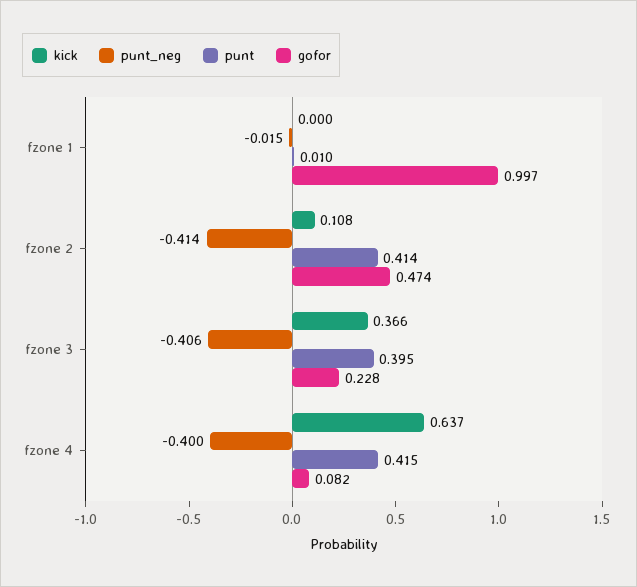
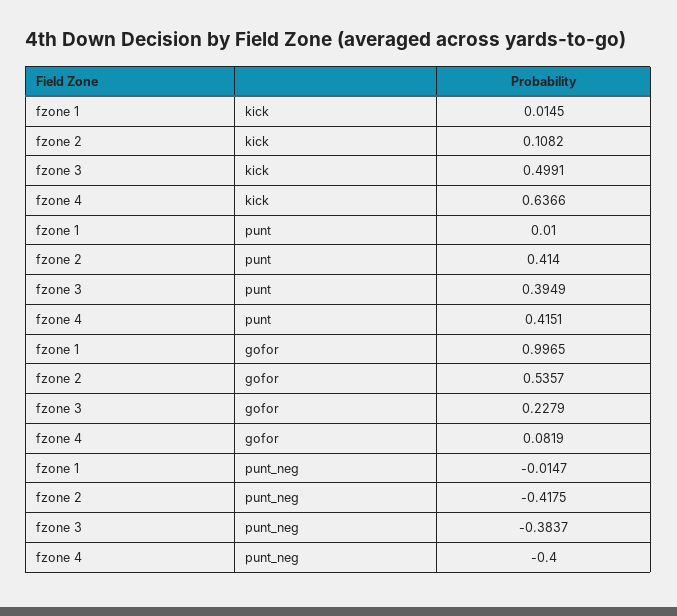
  {
    "kick": {
-     "fzone 1": 0,
+     "fzone 1": 0.0145,
      "fzone 2": 0.1082,
-     "fzone 3": 0.366,
+     "fzone 3": 0.4991,
      "fzone 4": 0.6366
    },
    "punt_neg": {
      "fzone 1": -0.0147,
-     "fzone 2": -0.414,
+     "fzone 2": -0.4175,
-     "fzone 3": -0.406,
+     "fzone 3": -0.3837,
      "fzone 4": -0.4
    },
    "punt": {
      "fzone 1": 0.01,
      "fzone 2": 0.414,
      "fzone 3": 0.3949,
      "fzone 4": 0.4151
    },
    "gofor": {
      "fzone 1": 0.9965,
-     "fzone 2": 0.474,
+     "fzone 2": 0.5357,
      "fzone 3": 0.2279,
      "fzone 4": 0.0819
    }
  }

